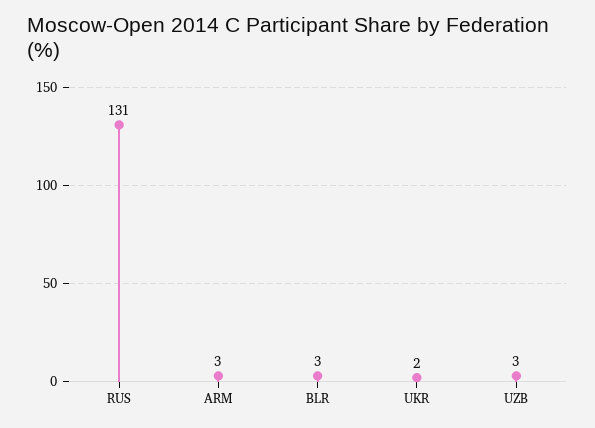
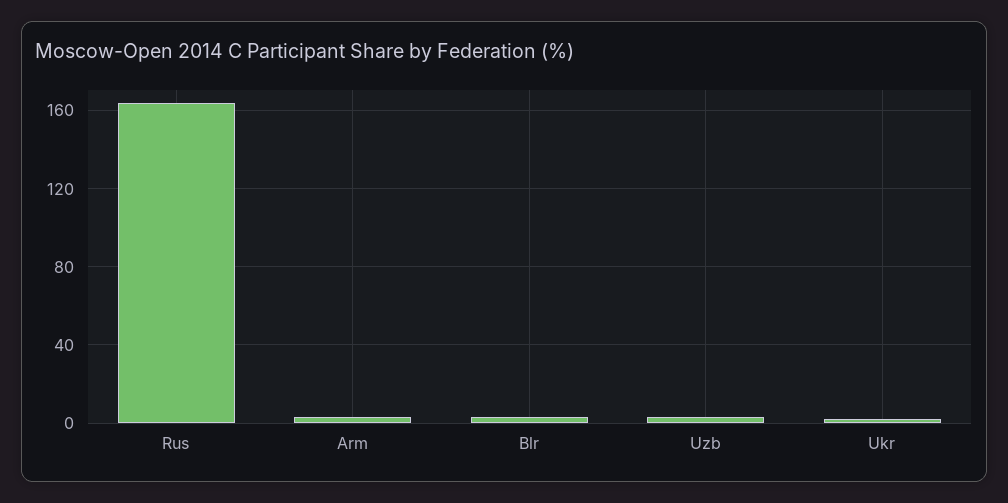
  {
-   "RUS": 131,
+   "RUS": 165,
    "ARM": 3,
    "BLR": 3,
    "UKR": 2,
    "UZB": 3
  }

